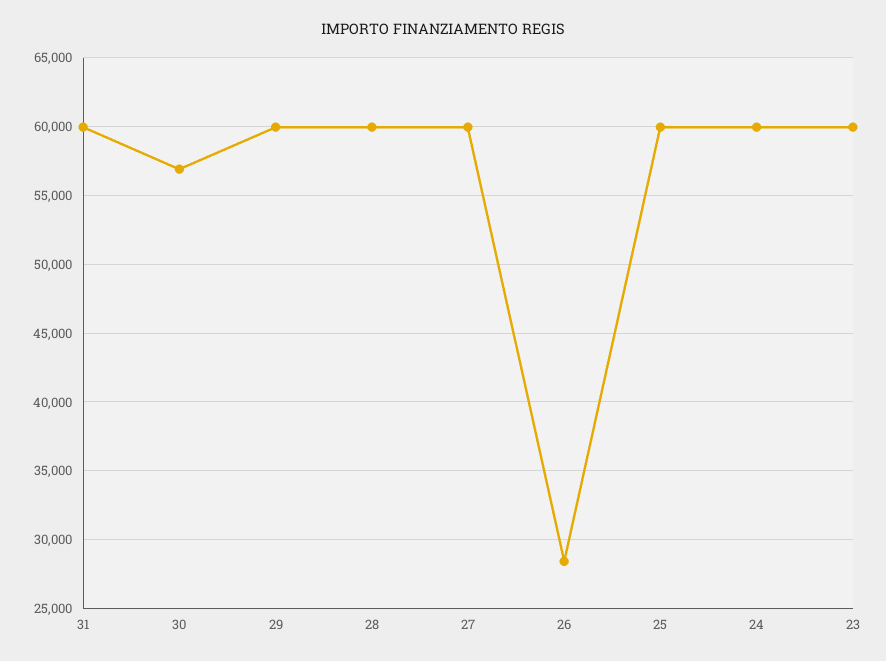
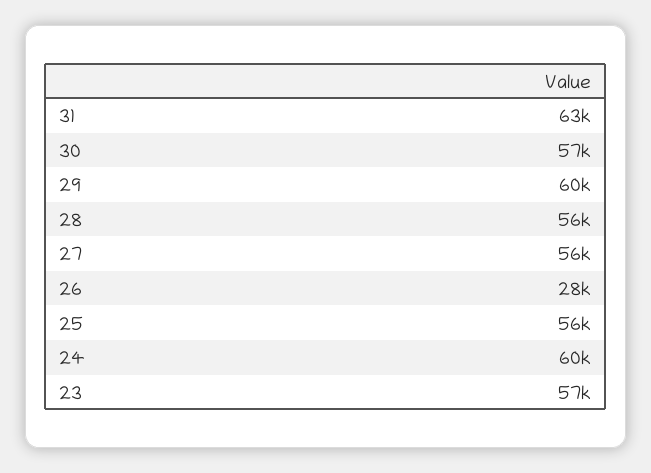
  {
-   "31": 60000,
+   "31": 63000,
    "30": 57000,
    "29": 60000,
-   "28": 60000,
+   "28": 56000,
-   "27": 60000,
+   "27": 56000,
    "26": 28000,
-   "25": 60000,
+   "25": 56000,
    "24": 60000,
-   "23": 60000
+   "23": 57000
  }

